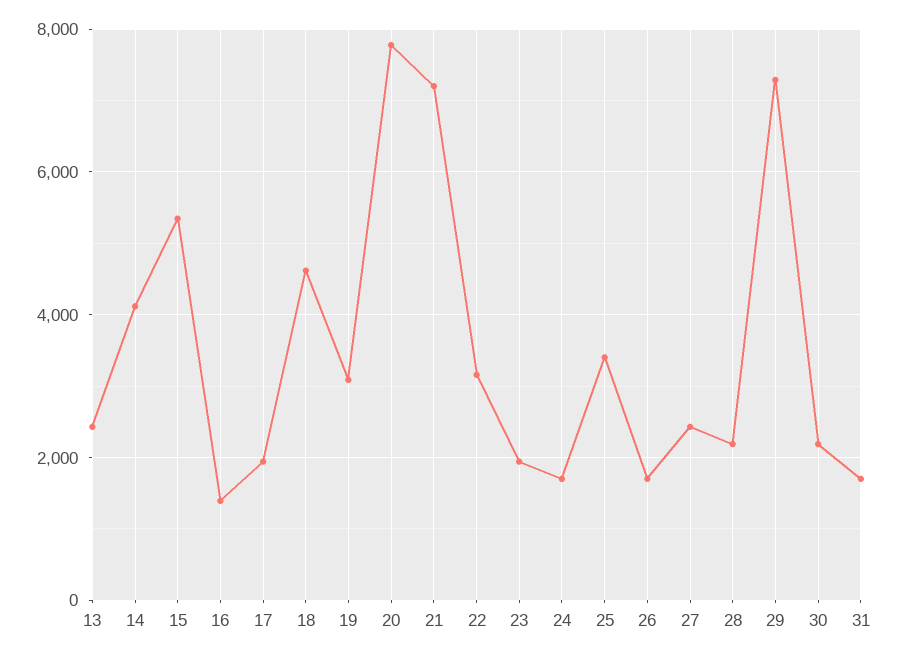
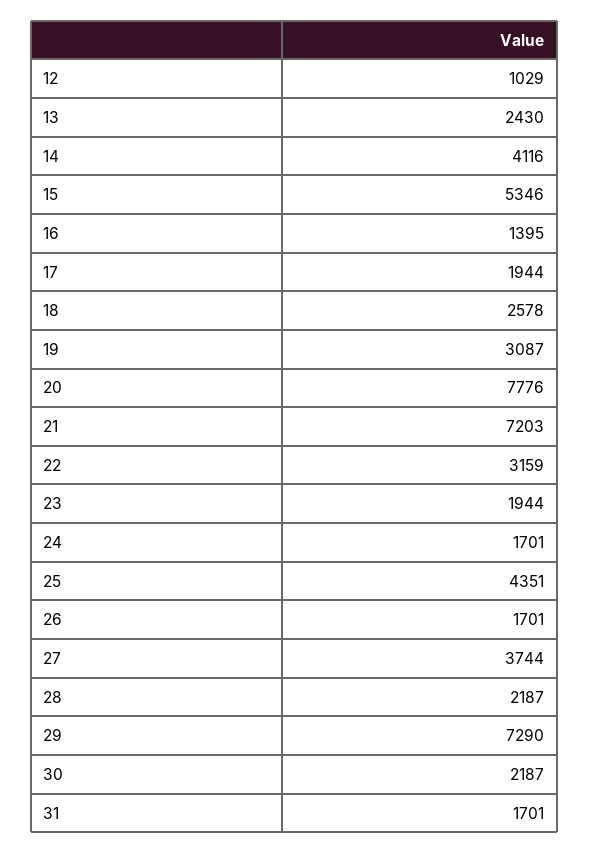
  {
    "13": 2430,
    "14": 4116,
    "15": 5346,
    "16": 1395,
    "17": 1944,
-   "18": 4600,
+   "18": 2578,
    "19": 3087,
    "20": 7776,
    "21": 7203,
    "22": 3159,
    "23": 1944,
    "24": 1701,
-   "25": 3400,
+   "25": 4351,
    "26": 1701,
-   "27": 2400,
+   "27": 3744,
    "28": 2187,
    "29": 7290,
    "30": 2187,
-   "31": 1701
+   "31": 1701,
+   "12": 1029
  }

